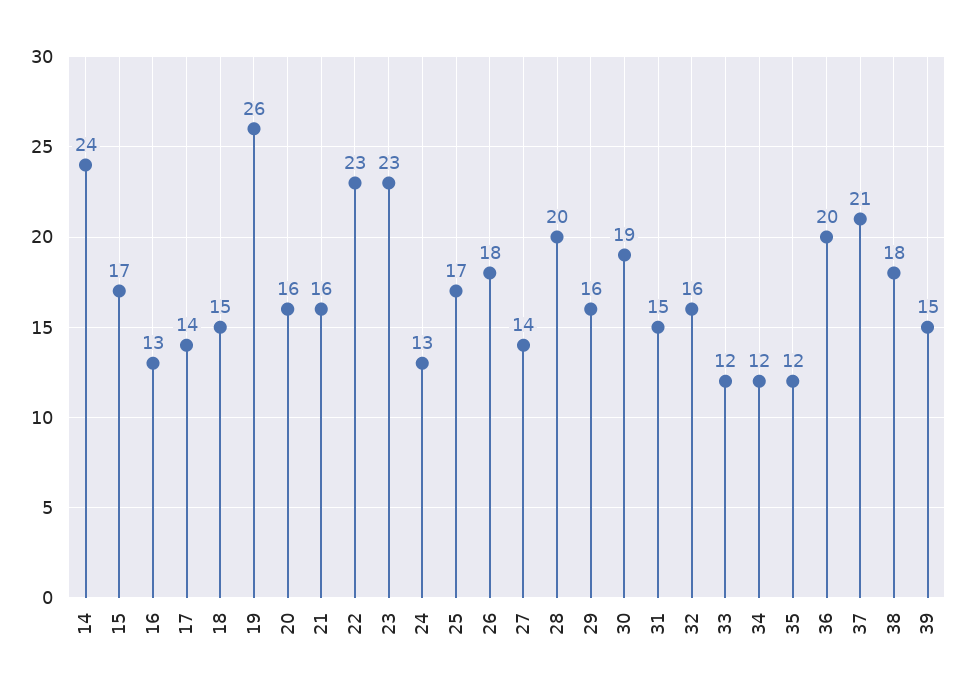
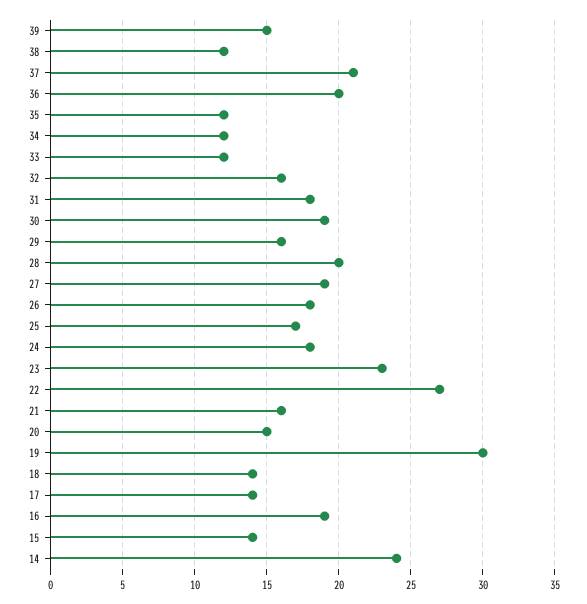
  {
    "14": 24,
-   "15": 17,
+   "15": 14,
-   "16": 13,
+   "16": 19,
    "17": 14,
-   "18": 15,
+   "18": 14,
-   "19": 26,
+   "19": 30,
-   "20": 16,
+   "20": 15,
    "21": 16,
-   "22": 23,
+   "22": 27,
    "23": 23,
-   "24": 13,
+   "24": 18,
    "25": 17,
    "26": 18,
-   "27": 14,
+   "27": 19,
    "28": 20,
    "29": 16,
    "30": 19,
-   "31": 15,
+   "31": 18,
    "32": 16,
    "33": 12,
    "34": 12,
    "35": 12,
    "36": 20,
    "37": 21,
-   "38": 18,
+   "38": 12,
    "39": 15
  }

